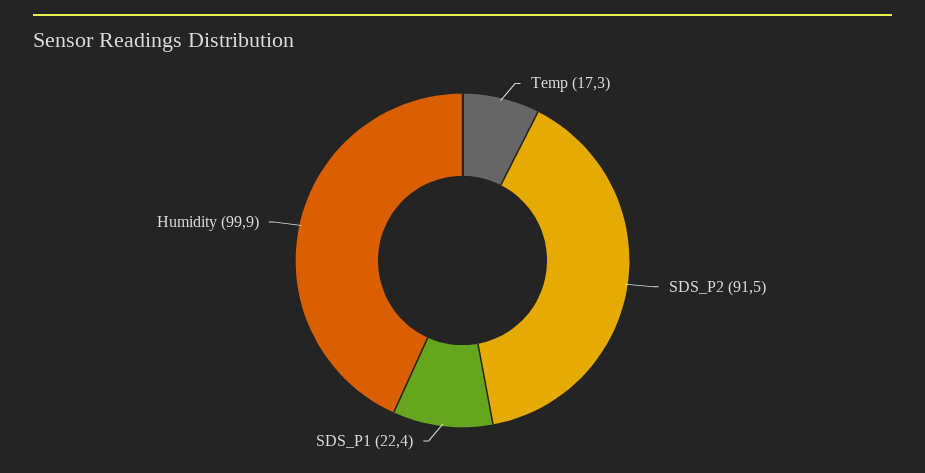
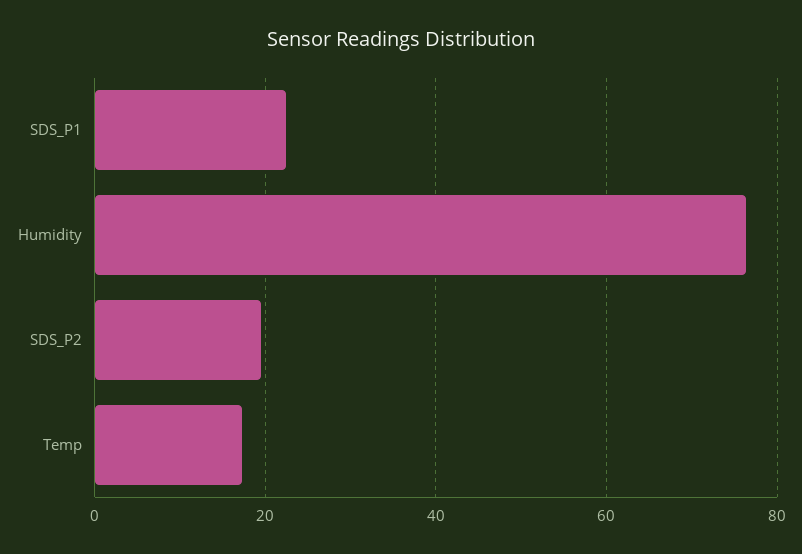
  {
    "Temp": 17.3,
-   "SDS_P2": 91.5,
+   "SDS_P2": 20,
    "SDS_P1": 22.4,
-   "Humidity": 99.9
+   "Humidity": 76
  }

